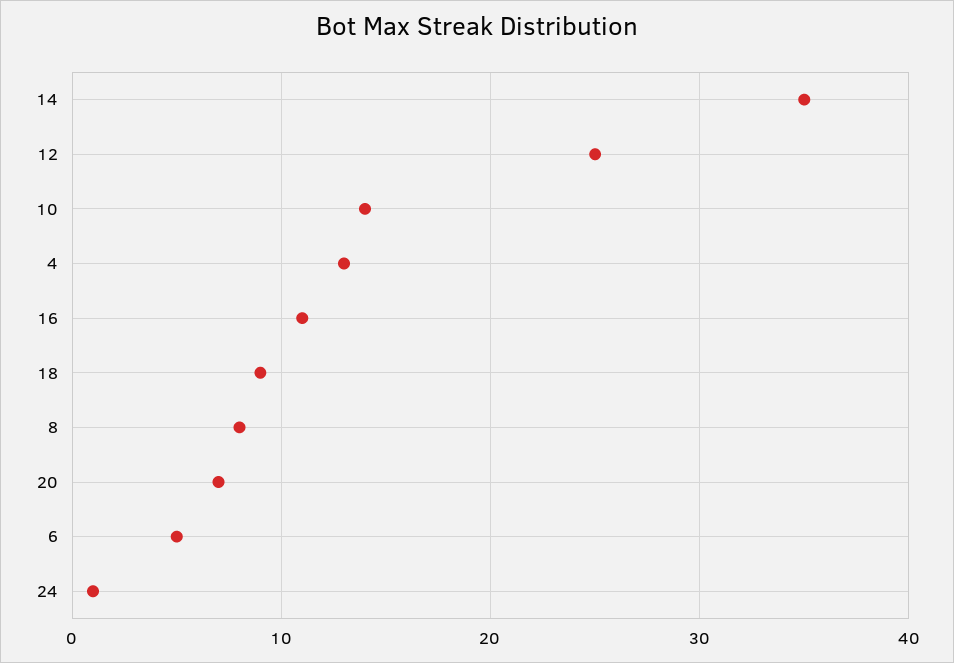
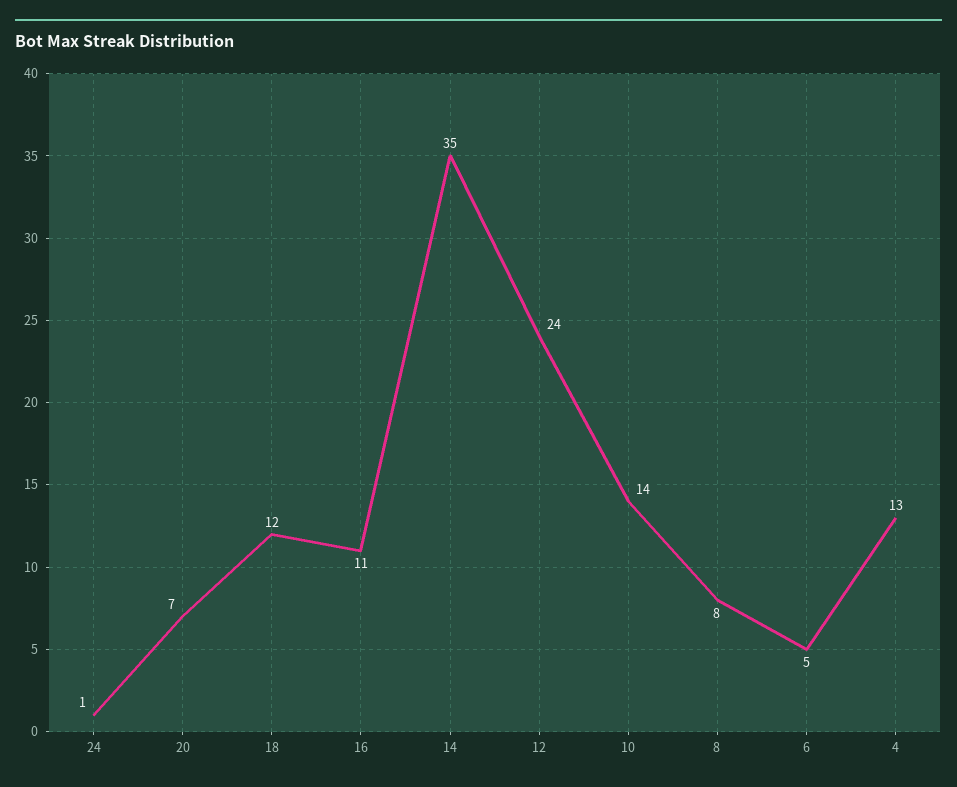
  {
    "14": 35,
-   "12": 25,
+   "12": 24,
    "10": 14,
    "4": 13,
    "16": 11,
-   "18": 9,
+   "18": 12,
    "8": 8,
    "20": 7,
    "6": 5,
    "24": 1
  }

